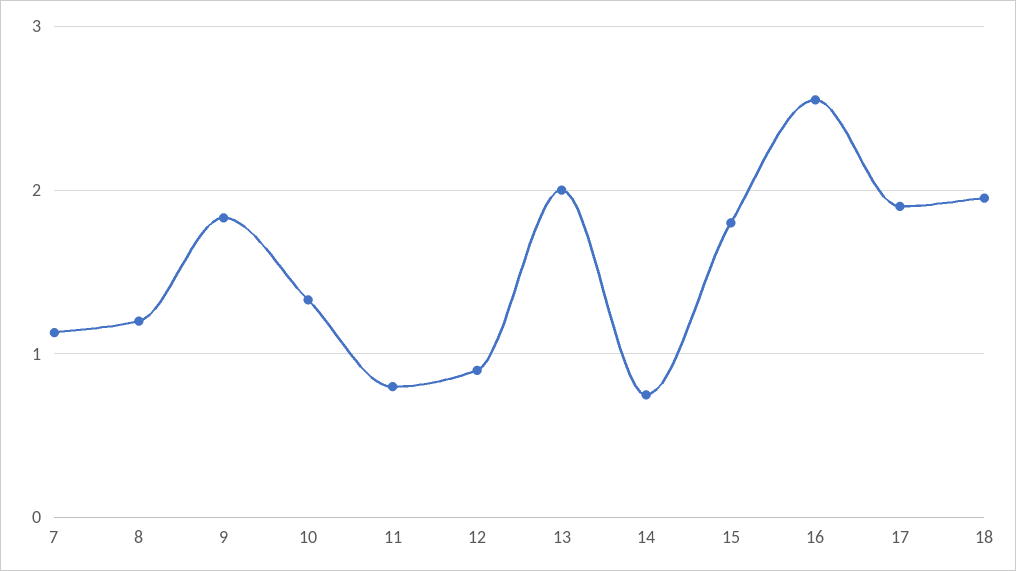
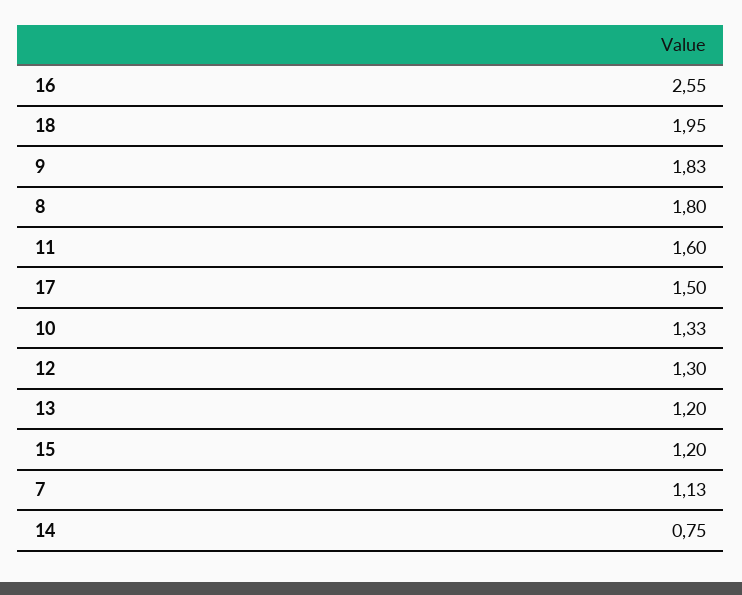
  {
    "7": 1.13,
-   "8": 1.2,
+   "8": 1.8,
    "9": 1.83,
    "10": 1.33,
-   "11": 0.8,
+   "11": 1.6,
-   "12": 0.9,
+   "12": 1.3,
-   "13": 2,
+   "13": 1.2,
    "14": 0.75,
-   "15": 1.8,
+   "15": 1.2,
    "16": 2.55,
-   "17": 1.9,
+   "17": 1.5,
    "18": 1.95
  }

